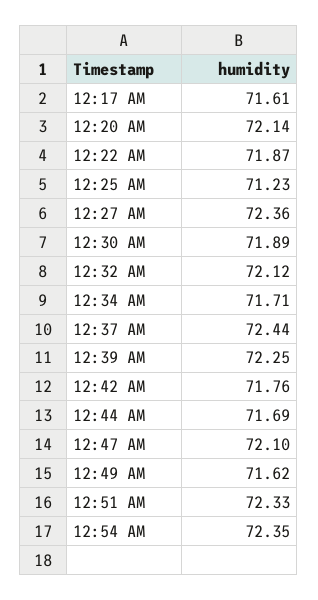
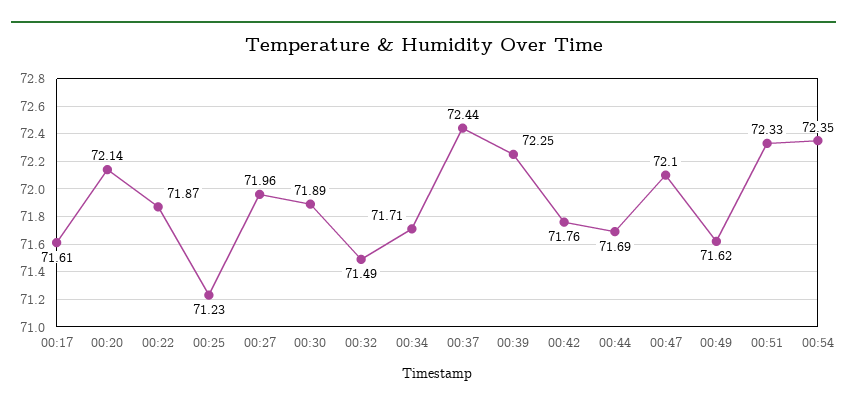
  {
    "12:17 AM": 71.61,
    "12:20 AM": 72.14,
    "12:22 AM": 71.87,
    "12:25 AM": 71.23,
-   "12:27 AM": 72.36,
+   "12:27 AM": 71.96,
    "12:30 AM": 71.89,
-   "12:32 AM": 72.12,
+   "12:32 AM": 71.49,
    "12:34 AM": 71.71,
    "12:37 AM": 72.44,
    "12:39 AM": 72.25,
    "12:42 AM": 71.76,
    "12:44 AM": 71.69,
    "12:47 AM": 72.1,
    "12:49 AM": 71.62,
    "12:51 AM": 72.33,
    "12:54 AM": 72.35
  }

